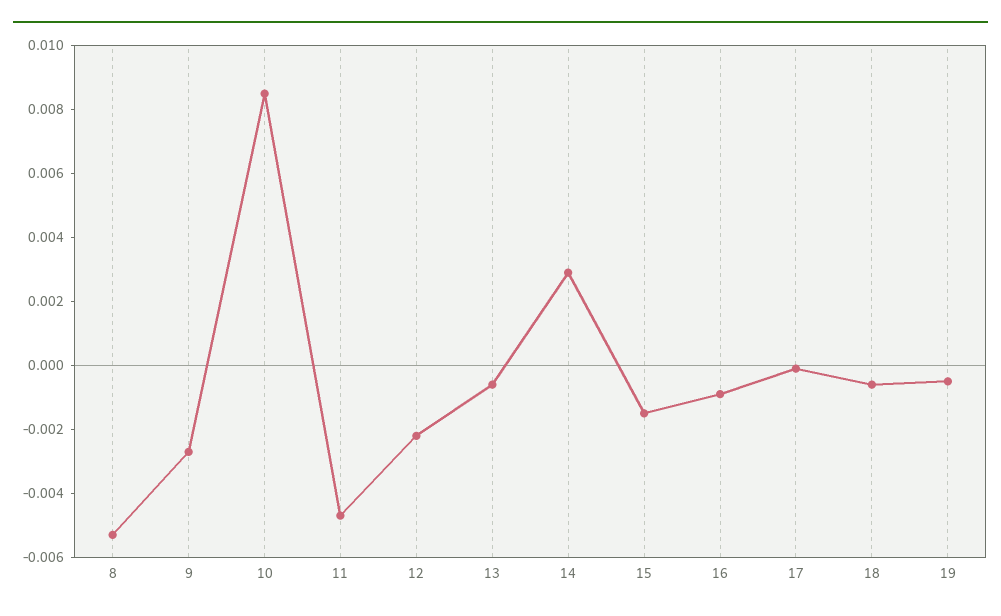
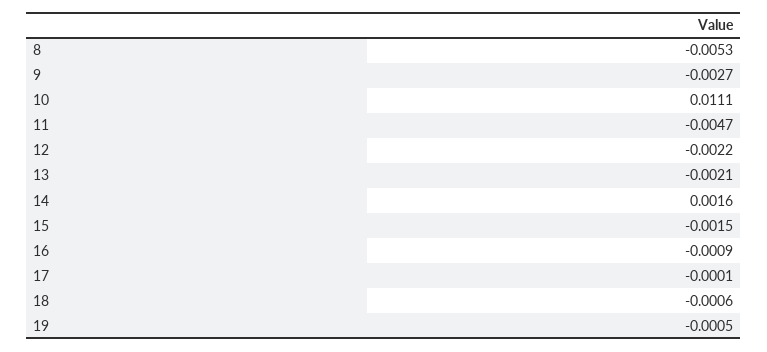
  {
    "8": -0.0053,
    "9": -0.0027,
-   "10": 0.0085,
+   "10": 0.0111,
    "11": -0.0047,
    "12": -0.0022,
-   "13": -0.0005,
+   "13": -0.0021,
-   "14": 0.003,
+   "14": 0.0016,
    "15": -0.0015,
    "16": -0.0009,
    "17": -0.0001,
    "18": -0.0006,
    "19": -0.0005
  }

